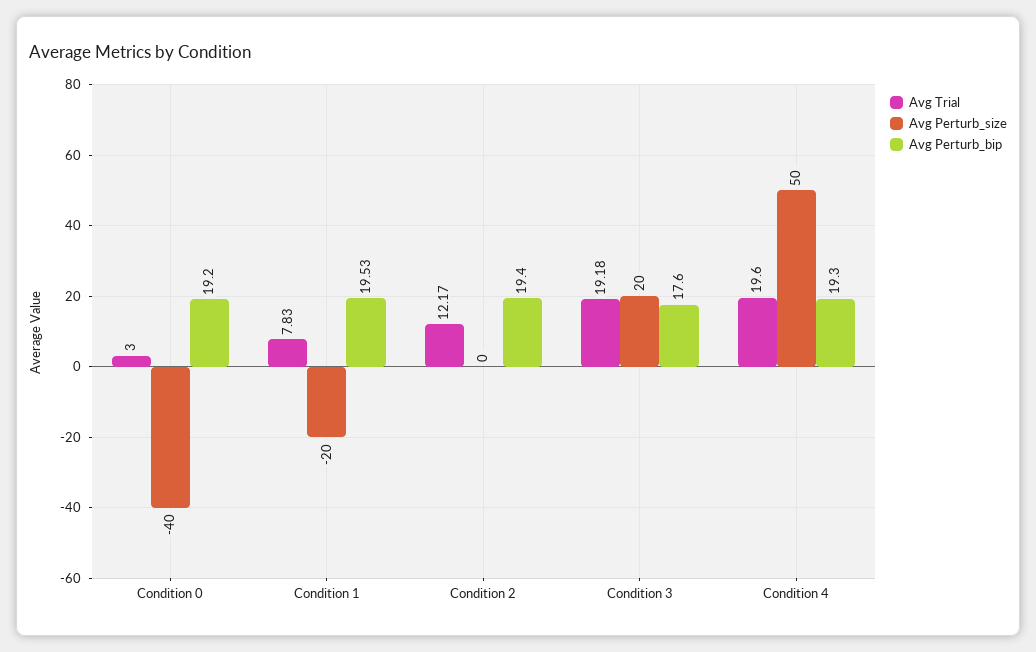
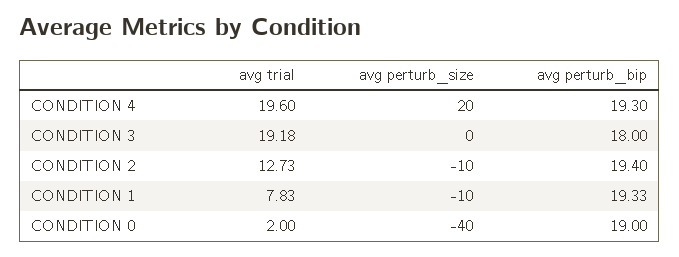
  {
    "Avg Trial": {
-     "Condition 0": 3,
+     "Condition 0": 2,
      "Condition 1": 7.83,
-     "Condition 2": 12.17,
+     "Condition 2": 12.73,
      "Condition 3": 19.18,
      "Condition 4": 19.6
    },
    "Avg Perturb_size": {
      "Condition 0": -40,
-     "Condition 1": -20,
+     "Condition 1": -10,
-     "Condition 2": 0,
+     "Condition 2": -10,
-     "Condition 3": 20,
+     "Condition 3": 0,
-     "Condition 4": 50
+     "Condition 4": 20
    },
    "Avg Perturb_bip": {
-     "Condition 0": 19.2,
+     "Condition 0": 19,
-     "Condition 1": 19.53,
+     "Condition 1": 19.33,
      "Condition 2": 19.4,
-     "Condition 3": 17.6,
+     "Condition 3": 18,
      "Condition 4": 19.3
    }
  }

